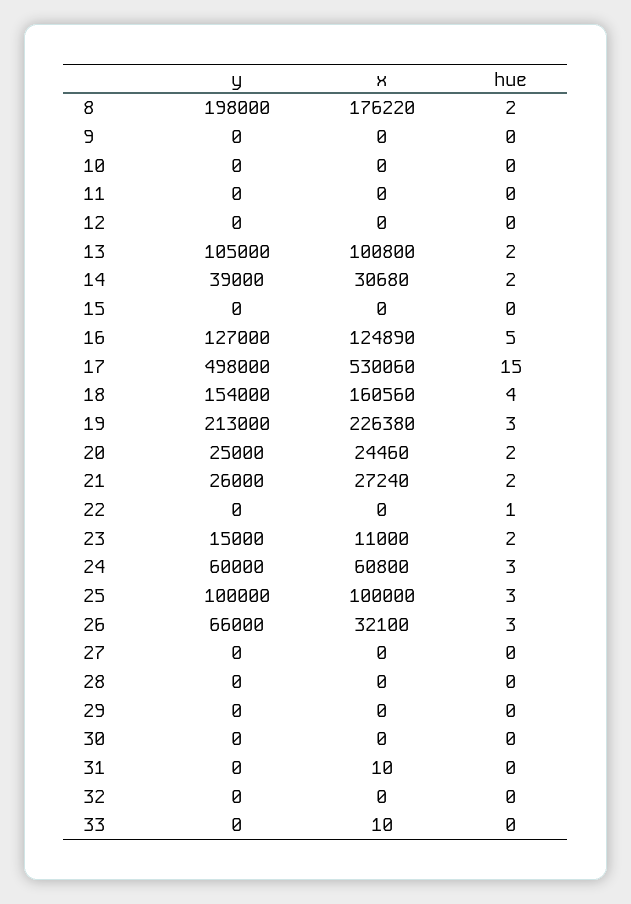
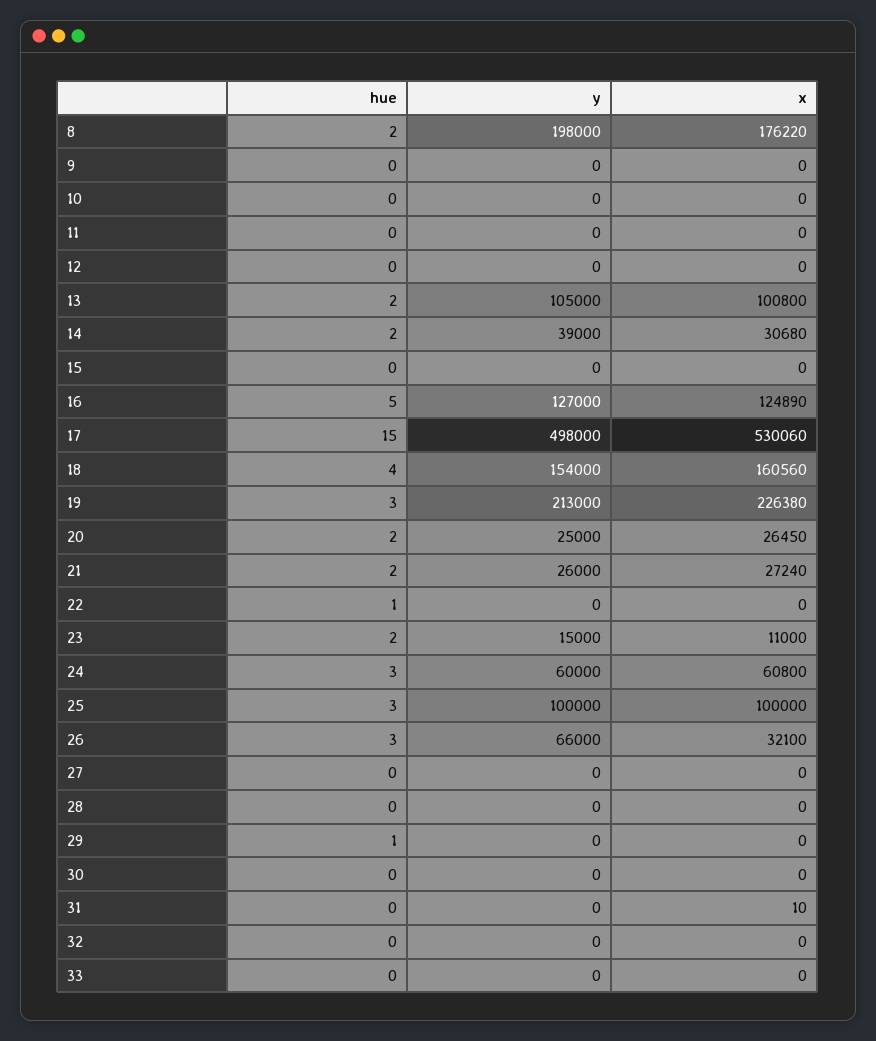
  {
    "y": {
      "8": 198000,
      "9": 0,
      "10": 0,
      "11": 0,
      "12": 0,
      "13": 105000,
      "14": 39000,
      "15": 0,
      "16": 127000,
      "17": 498000,
      "18": 154000,
      "19": 213000,
      "20": 25000,
      "21": 26000,
      "22": 0,
      "23": 15000,
      "24": 60000,
      "25": 100000,
      "26": 66000,
      "27": 0,
      "28": 0,
      "29": 0,
      "30": 0,
      "31": 0,
      "32": 0,
      "33": 0
    },
    "x": {
      "8": 176220,
      "9": 0,
      "10": 0,
      "11": 0,
      "12": 0,
      "13": 100800,
      "14": 30680,
      "15": 0,
      "16": 124890,
      "17": 530060,
      "18": 160560,
      "19": 226380,
-     "20": 24460,
+     "20": 26450,
      "21": 27240,
      "22": 0,
      "23": 11000,
      "24": 60800,
      "25": 100000,
      "26": 32100,
      "27": 0,
      "28": 0,
      "29": 0,
      "30": 0,
      "31": 10,
      "32": 0,
-     "33": 10
+     "33": 0
    },
    "hue": {
      "8": 2,
      "9": 0,
      "10": 0,
      "11": 0,
      "12": 0,
      "13": 2,
      "14": 2,
      "15": 0,
      "16": 5,
      "17": 15,
      "18": 4,
      "19": 3,
      "20": 2,
      "21": 2,
      "22": 1,
      "23": 2,
      "24": 3,
      "25": 3,
      "26": 3,
      "27": 0,
      "28": 0,
-     "29": 0,
+     "29": 1,
      "30": 0,
      "31": 0,
      "32": 0,
      "33": 0
    }
  }

